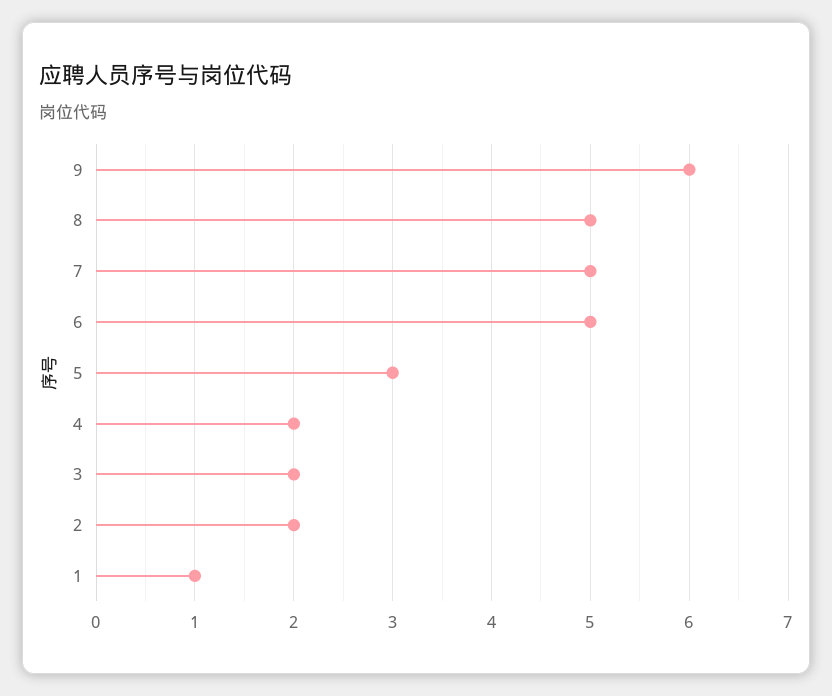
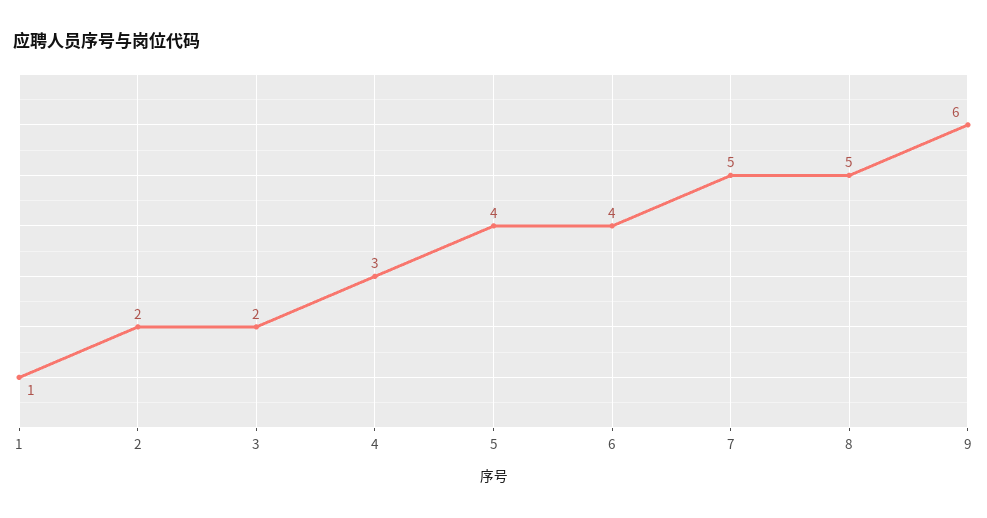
  {
    "9": 6,
    "8": 5,
    "7": 5,
-   "6": 5,
+   "6": 4,
-   "5": 3,
+   "5": 4,
-   "4": 2,
+   "4": 3,
    "3": 2,
    "2": 2,
    "1": 1
  }

